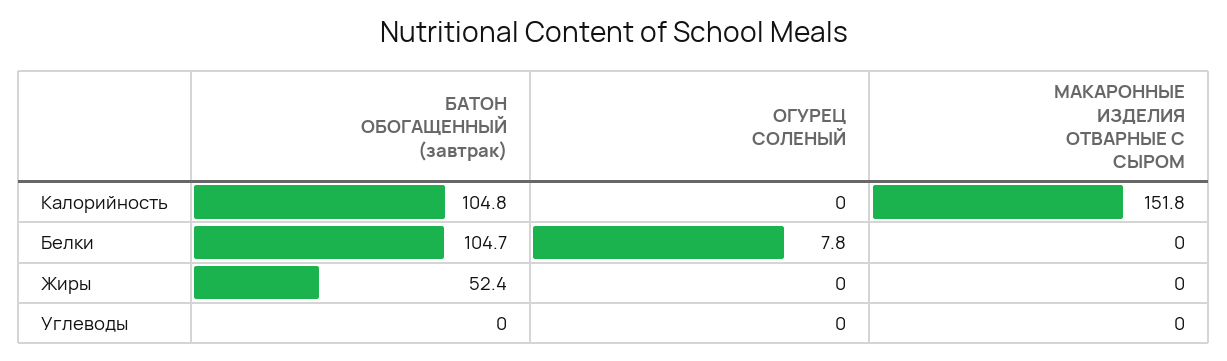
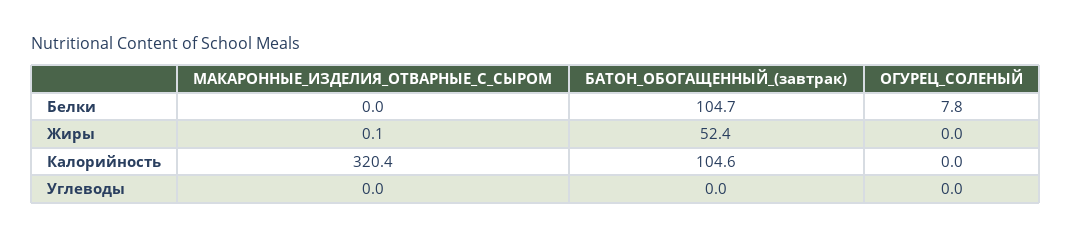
  {
    "БАТОН ОБОГАЩЕННЫЙ (завтрак)": {
-     "Калорийность": 104.8,
+     "Калорийность": 104.6,
      "Белки": 104.7,
      "Жиры": 52.4,
      "Углеводы": 0
    },
    "ОГУРЕЦ СОЛЕНЫЙ": {
      "Калорийность": 0,
      "Белки": 7.8,
      "Жиры": 0,
      "Углеводы": 0
    },
    "МАКАРОННЫЕ ИЗДЕЛИЯ ОТВАРНЫЕ С СЫРОМ": {
-     "Калорийность": 151.8,
+     "Калорийность": 320.4,
      "Белки": 0,
-     "Жиры": 0,
+     "Жиры": 0.1,
      "Углеводы": 0
    }
  }

